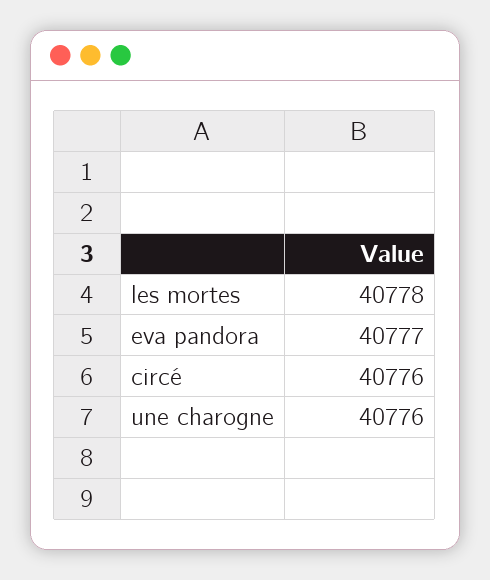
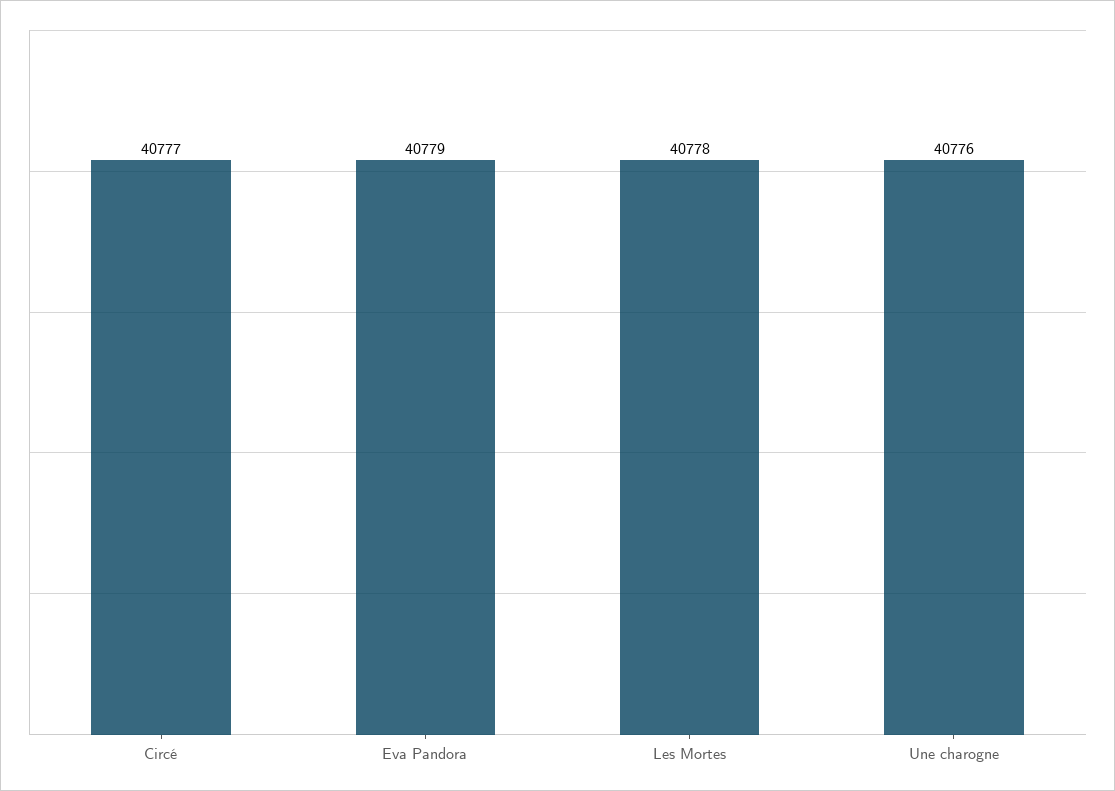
  {
    "les mortes": 40778,
-   "eva pandora": 40777,
+   "eva pandora": 40779,
-   "circé": 40776,
+   "circé": 40777,
    "une charogne": 40776
  }

